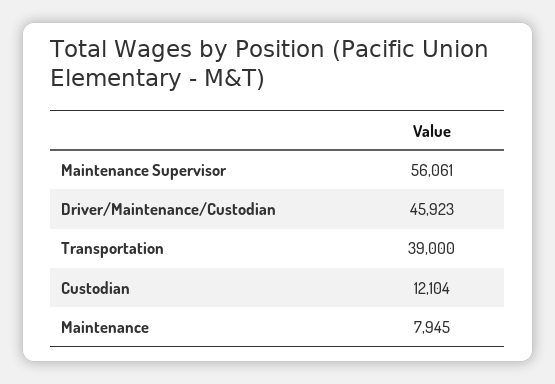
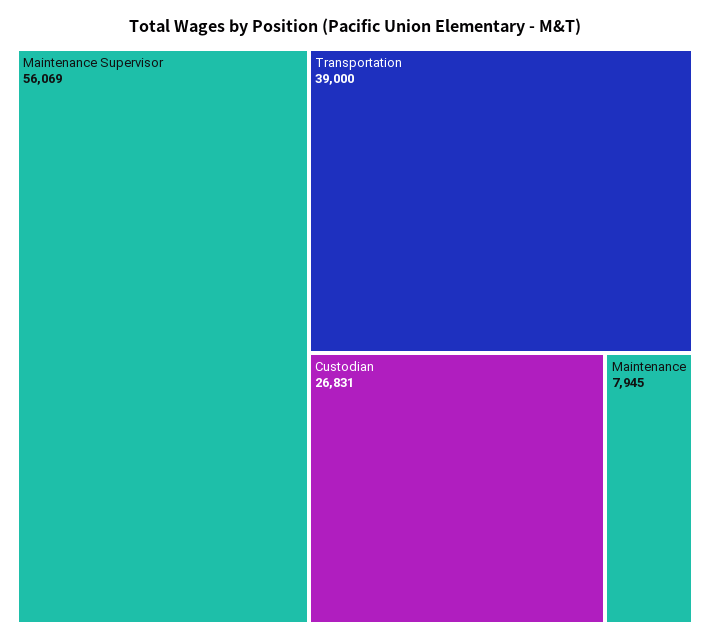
  {
-   "Maintenance Supervisor": 56061,
+   "Maintenance Supervisor": 56069,
-   "Driver/Maintenance/Custodian": 45923,
    "Transportation": 39000,
-   "Custodian": 12104,
+   "Custodian": 26831,
    "Maintenance": 7945
  }

